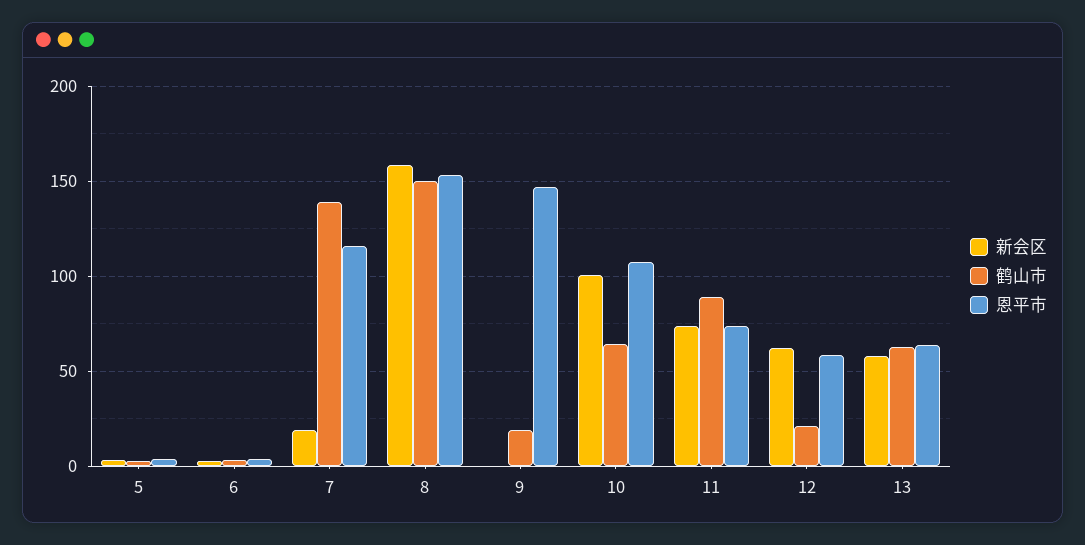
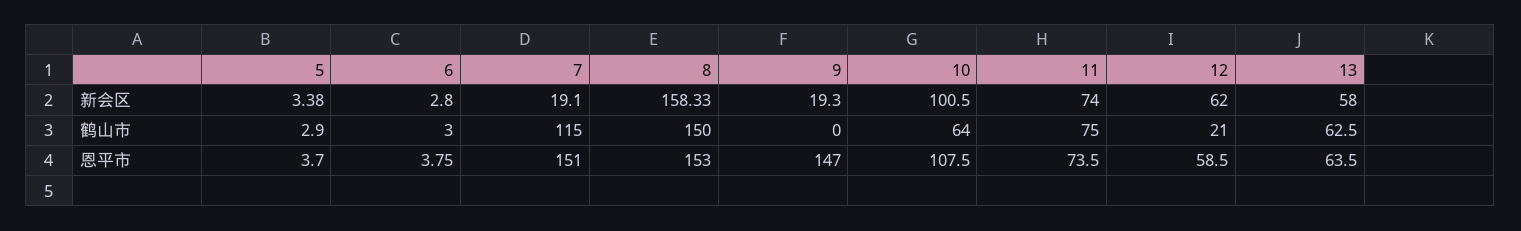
  {
    "新会区": {
      "5": 3.38,
      "6": 2.8,
      "7": 19.1,
      "8": 158.33,
-     "9": 0,
+     "9": 19.3,
      "10": 100.5,
      "11": 74,
      "12": 62,
      "13": 58
    },
    "鹤山市": {
      "5": 2.9,
      "6": 3,
-     "7": 140,
+     "7": 115,
      "8": 150,
-     "9": 20,
+     "9": 0,
      "10": 64,
-     "11": 90,
+     "11": 75,
      "12": 21,
      "13": 62.5
    },
    "恩平市": {
      "5": 3.7,
      "6": 3.75,
-     "7": 115,
+     "7": 151,
      "8": 153,
      "9": 147,
      "10": 107.5,
      "11": 73.5,
      "12": 58.5,
      "13": 63.5
    }
  }

